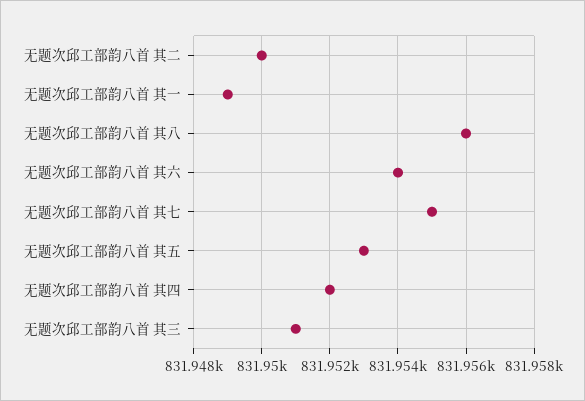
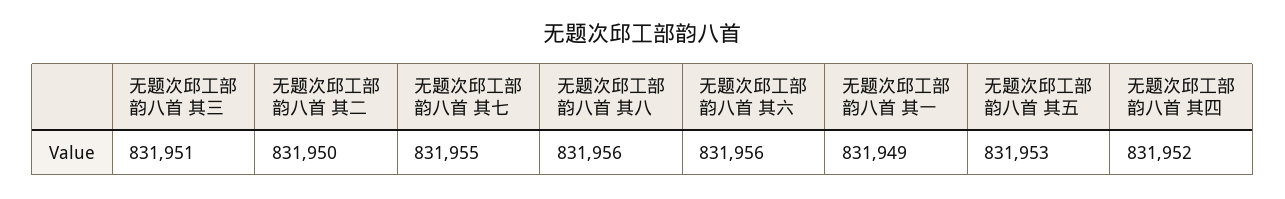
  {
    "无题次邱工部韵八首 其二": 831950,
    "无题次邱工部韵八首 其一": 831949,
    "无题次邱工部韵八首 其八": 831956,
-   "无题次邱工部韵八首 其六": 831954,
+   "无题次邱工部韵八首 其六": 831956,
    "无题次邱工部韵八首 其七": 831955,
    "无题次邱工部韵八首 其五": 831953,
    "无题次邱工部韵八首 其四": 831952,
    "无题次邱工部韵八首 其三": 831951
  }

